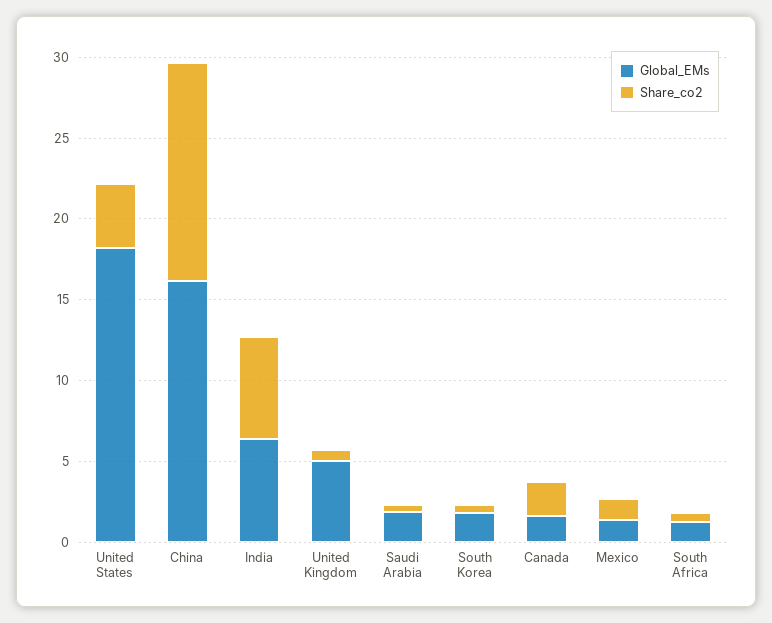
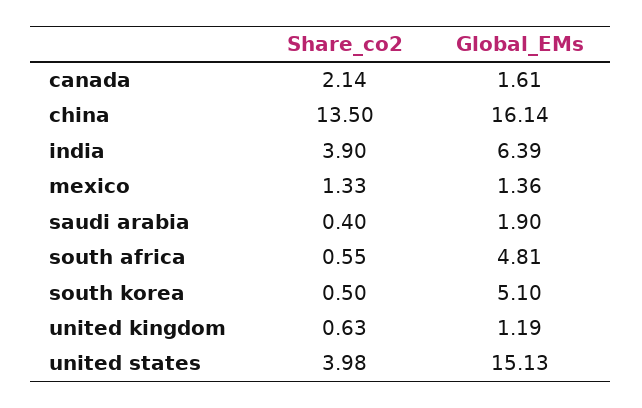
  {
    "Global_EMs": {
-     "United States": 18,
+     "United States": 15.13,
      "China": 16.14,
      "India": 6.39,
-     "United Kingdom": 5,
+     "United Kingdom": 1.19,
      "Saudi Arabia": 1.9,
-     "South Korea": 2,
+     "South Korea": 5.1,
      "Canada": 1.61,
      "Mexico": 1.36,
-     "South Africa": 1
+     "South Africa": 4.81
    },
    "Share_co2": {
      "United States": 3.98,
      "China": 13.5,
-     "India": 6,
+     "India": 3.9,
      "United Kingdom": 0.63,
      "Saudi Arabia": 0.4,
      "South Korea": 0.5,
      "Canada": 2.14,
      "Mexico": 1.33,
      "South Africa": 0.55
    }
  }

